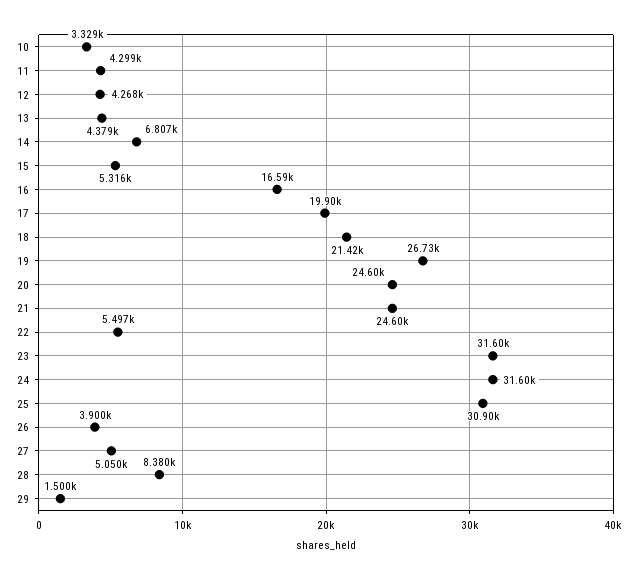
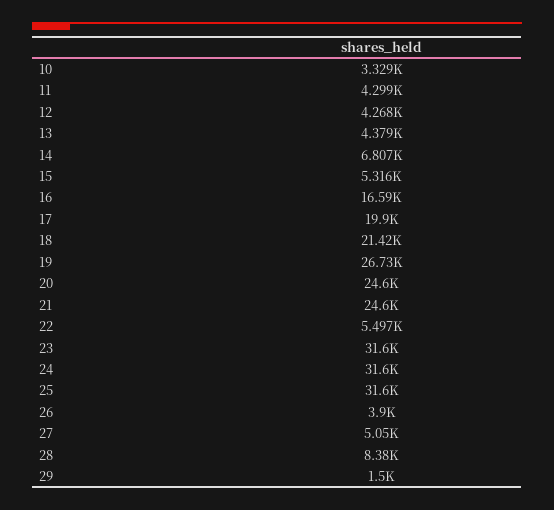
  {
    "10": 3329,
    "11": 4299,
    "12": 4268,
    "13": 4379,
    "14": 6807,
    "15": 5316,
    "16": 16590,
    "17": 19900,
    "18": 21420,
    "19": 26730,
    "20": 24600,
    "21": 24600,
    "22": 5497,
    "23": 31600,
    "24": 31600,
-   "25": 30900,
+   "25": 31600,
    "26": 3900,
    "27": 5050,
    "28": 8380,
    "29": 1500
  }

